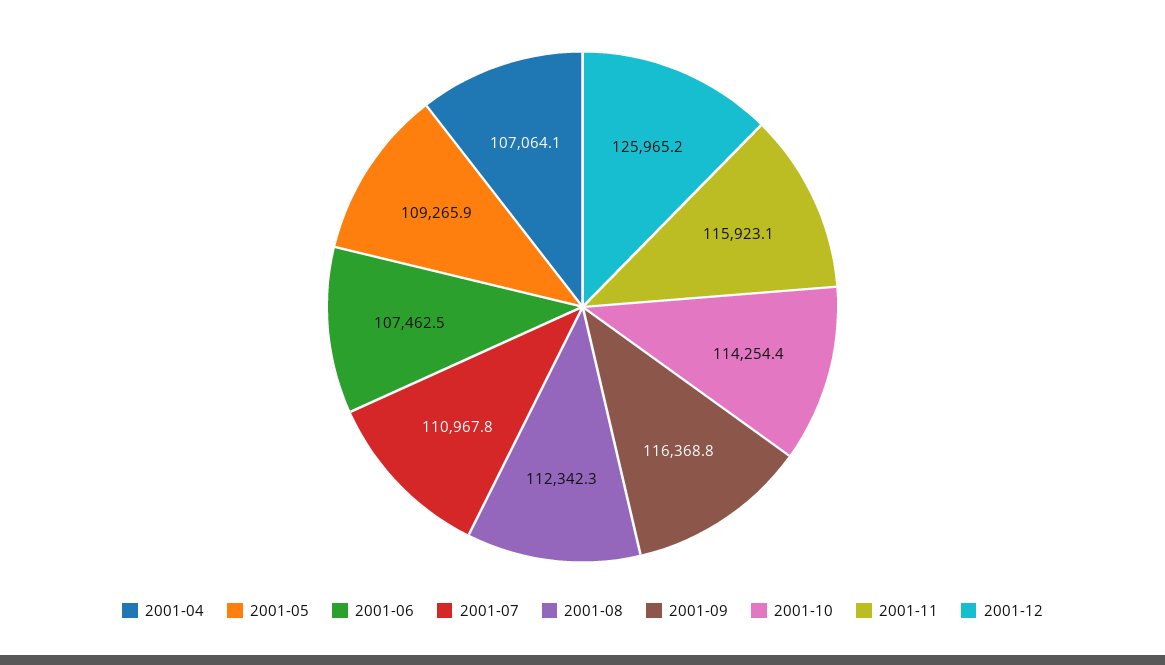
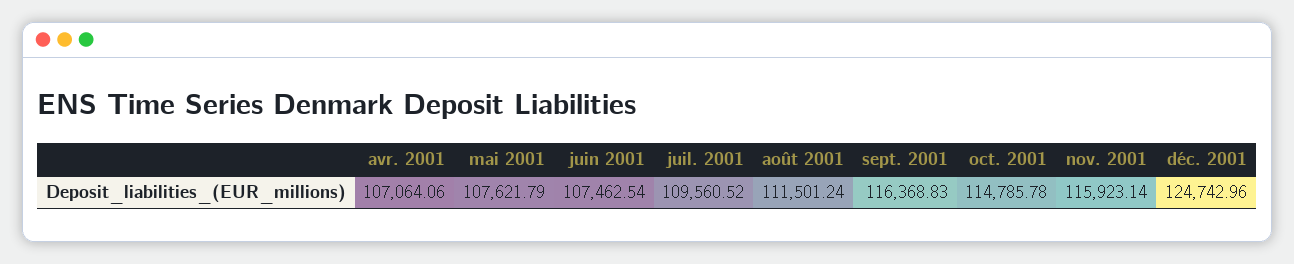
  {
    "2001-04": 107064.06,
-   "2001-05": 109265.9,
+   "2001-05": 107621.79,
    "2001-06": 107462.54,
-   "2001-07": 110967.8,
+   "2001-07": 109560.52,
-   "2001-08": 112342.3,
+   "2001-08": 111501.24,
    "2001-09": 116368.83,
-   "2001-10": 114254.4,
+   "2001-10": 114785.78,
    "2001-11": 115923.14,
-   "2001-12": 125965.2
+   "2001-12": 124742.96
  }

